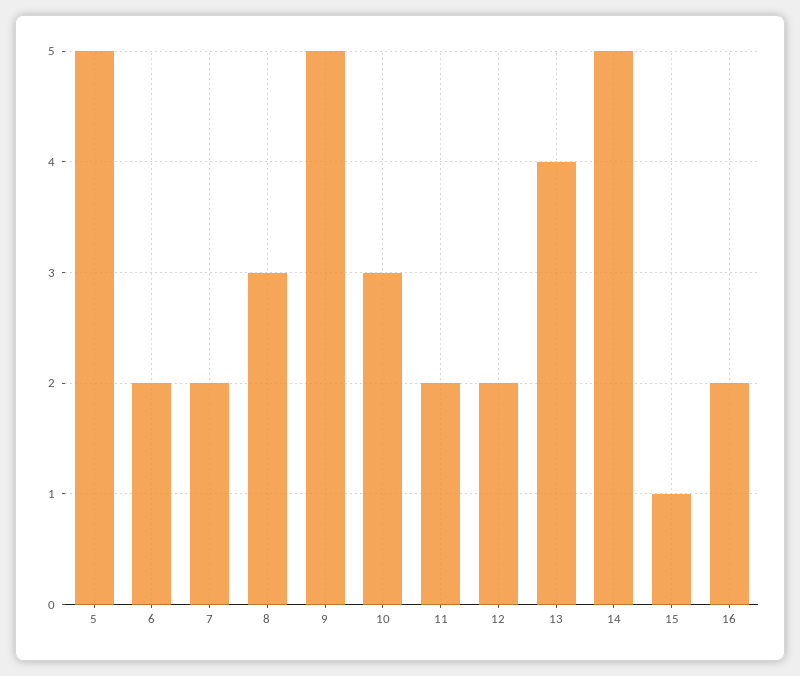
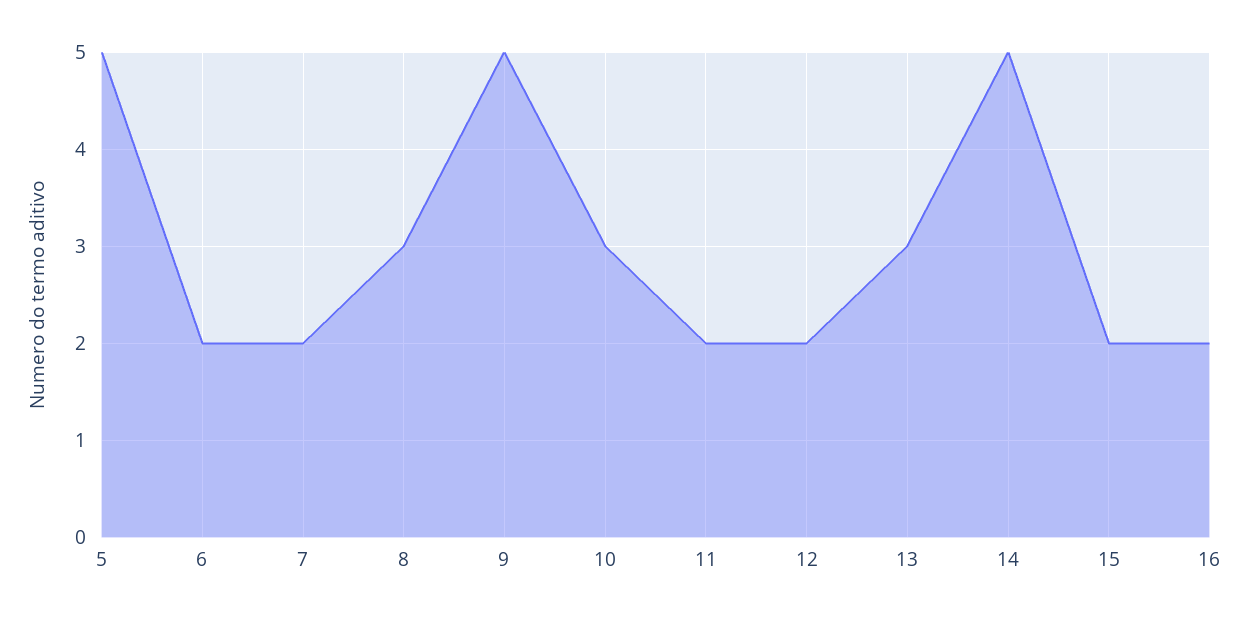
  {
    "5": 5,
    "6": 2,
    "7": 2,
    "8": 3,
    "9": 5,
    "10": 3,
    "11": 2,
    "12": 2,
-   "13": 4,
+   "13": 3,
    "14": 5,
-   "15": 1,
+   "15": 2,
    "16": 2
  }

